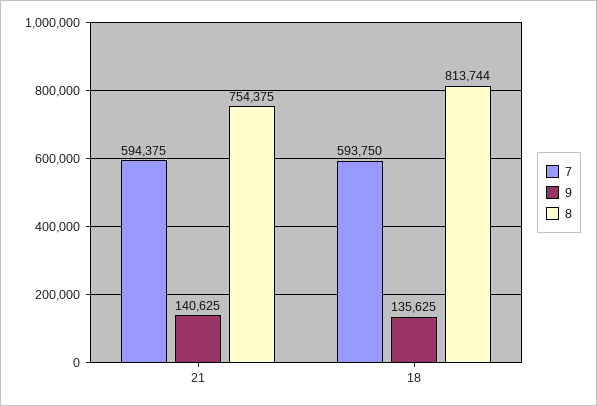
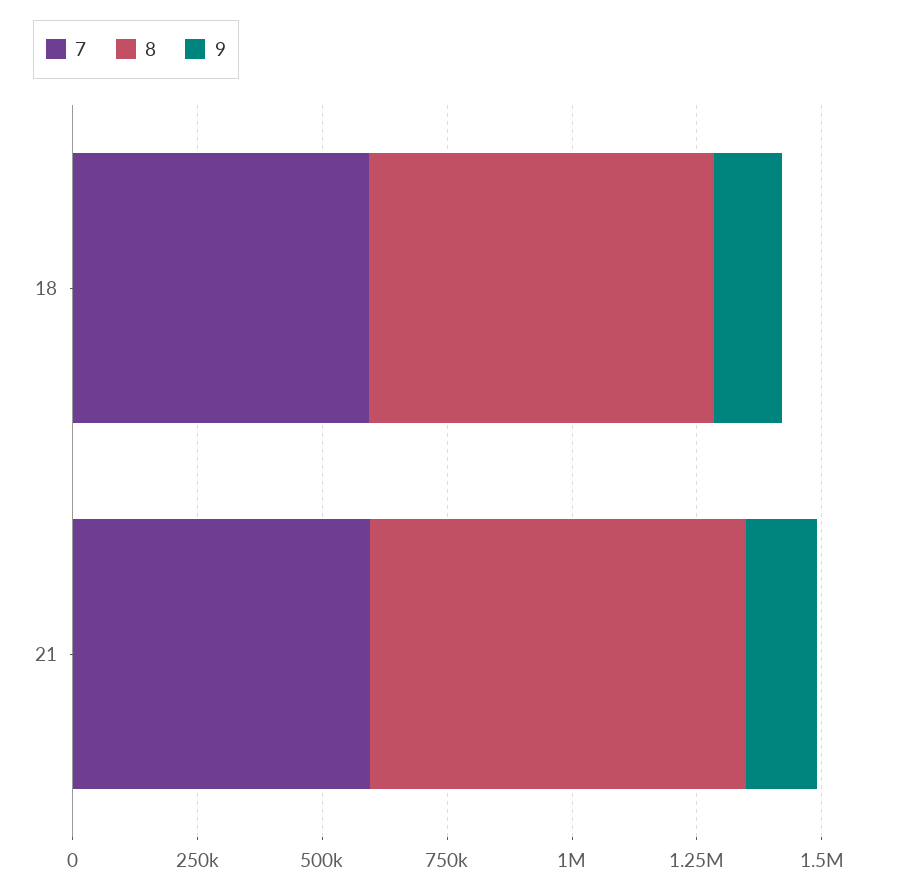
  {
    "7": {
      "21": 594375,
      "18": 593750
    },
    "9": {
      "21": 140625,
      "18": 135625
    },
    "8": {
      "21": 754375,
-     "18": 813744
+     "18": 700000
    }
  }

